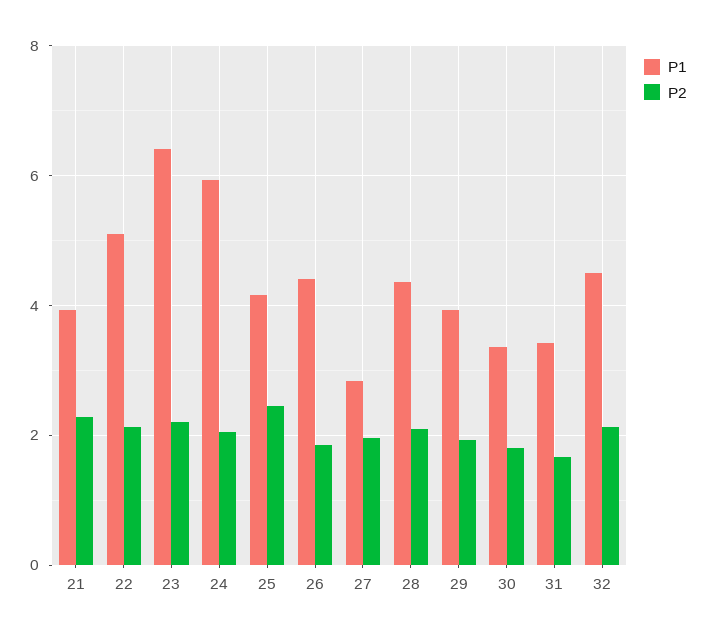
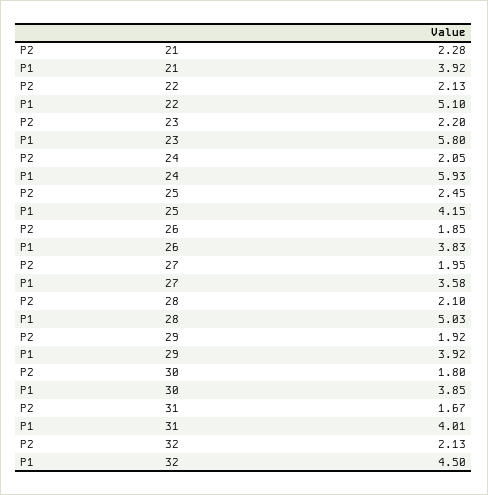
  {
    "P1": {
      "21": 3.92,
      "22": 5.1,
-     "23": 6.4,
+     "23": 5.8,
      "24": 5.93,
      "25": 4.15,
-     "26": 4.4,
+     "26": 3.83,
-     "27": 2.8,
+     "27": 3.58,
-     "28": 4.4,
+     "28": 5.03,
      "29": 3.92,
-     "30": 3.4,
+     "30": 3.85,
-     "31": 3.4,
+     "31": 4.01,
      "32": 4.5
    },
    "P2": {
      "21": 2.28,
      "22": 2.13,
      "23": 2.2,
      "24": 2.05,
      "25": 2.45,
      "26": 1.85,
      "27": 1.95,
      "28": 2.1,
      "29": 1.92,
      "30": 1.8,
      "31": 1.67,
      "32": 2.13
    }
  }

